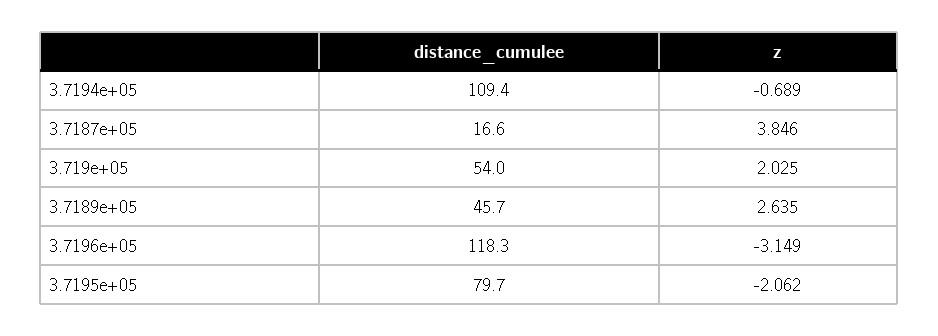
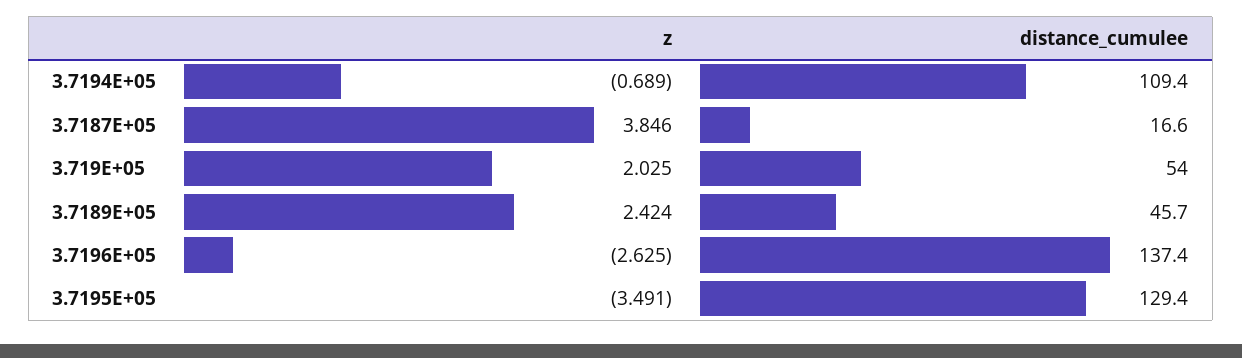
  {
    "distance_cumulee": {
      "3.7194e+05": 109.4,
      "3.7187e+05": 16.6,
      "3.719e+05": 54,
      "3.7189e+05": 45.7,
-     "3.7196e+05": 118.3,
+     "3.7196e+05": 137.4,
-     "3.7195e+05": 79.7
+     "3.7195e+05": 129.4
    },
    "z": {
      "3.7194e+05": -0.689,
      "3.7187e+05": 3.846,
      "3.719e+05": 2.025,
-     "3.7189e+05": 2.635,
+     "3.7189e+05": 2.424,
-     "3.7196e+05": -3.149,
+     "3.7196e+05": -2.625,
-     "3.7195e+05": -2.062
+     "3.7195e+05": -3.491
    }
  }

